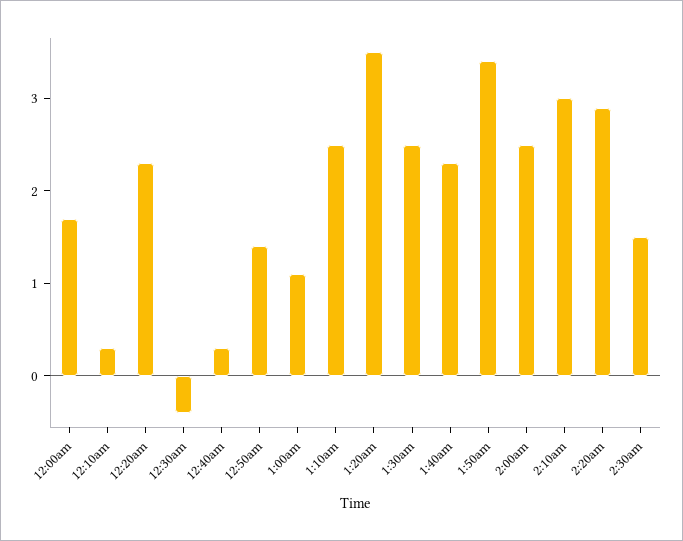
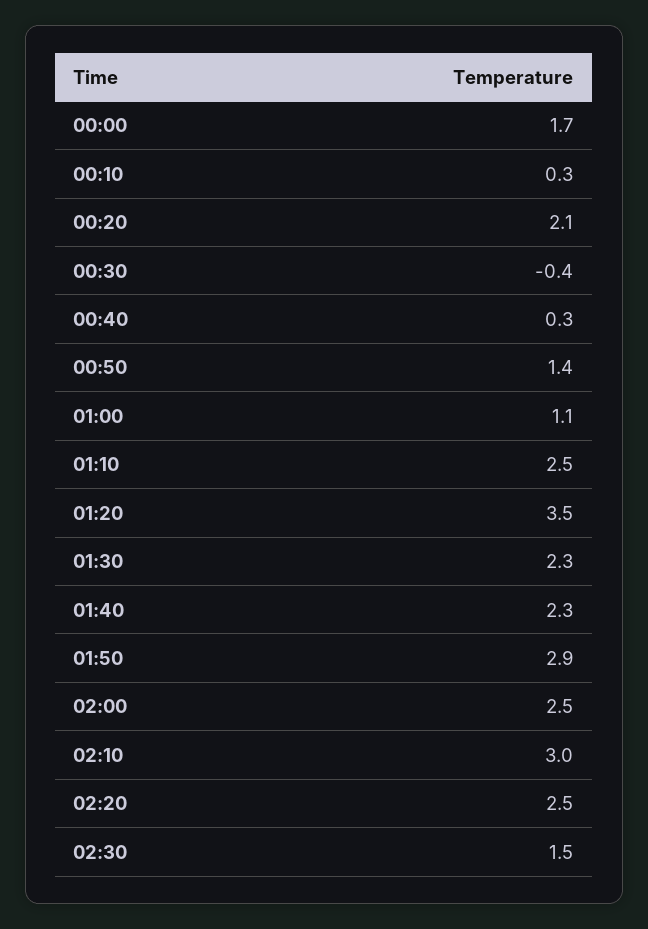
  {
    "12:00am": 1.7,
    "12:10am": 0.3,
-   "12:20am": 2.3,
+   "12:20am": 2.1,
    "12:30am": -0.4,
    "12:40am": 0.3,
    "12:50am": 1.4,
    "1:00am": 1.1,
    "1:10am": 2.5,
    "1:20am": 3.5,
-   "1:30am": 2.5,
+   "1:30am": 2.3,
    "1:40am": 2.3,
-   "1:50am": 3.4,
+   "1:50am": 2.9,
    "2:00am": 2.5,
    "2:10am": 3,
-   "2:20am": 2.9,
+   "2:20am": 2.5,
    "2:30am": 1.5
  }

